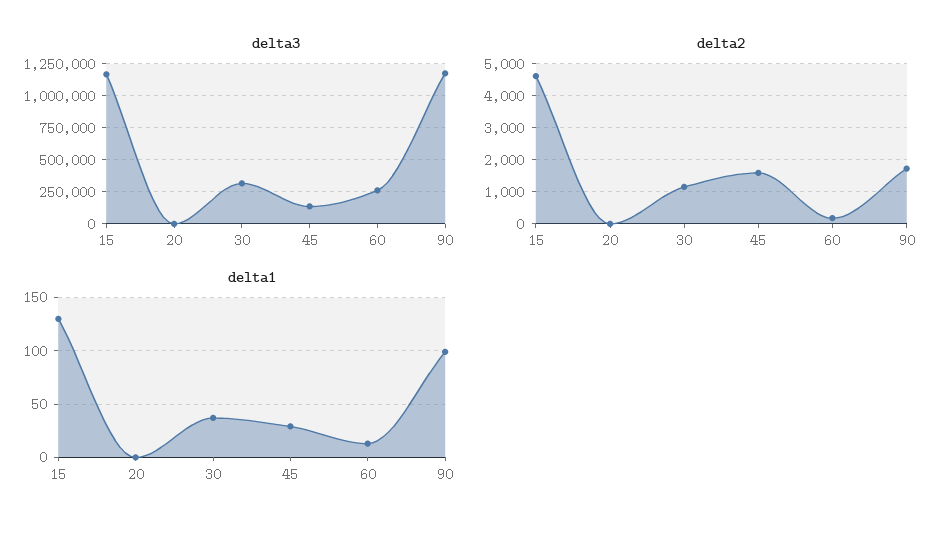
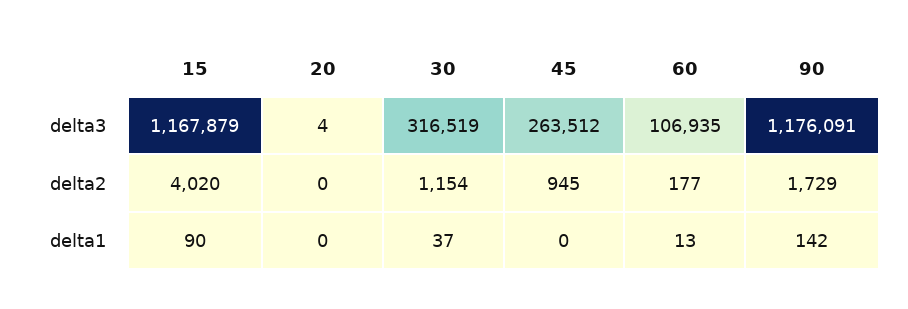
  {
    "delta3": {
      "15": 1167879,
      "20": 4,
      "30": 316519,
-     "45": 150000,
+     "45": 263512,
-     "60": 250000,
+     "60": 106935,
      "90": 1176091
    },
    "delta2": {
-     "15": 4600,
+     "15": 4020,
      "20": 0,
      "30": 1154,
-     "45": 1600,
+     "45": 945,
      "60": 177,
      "90": 1729
    },
    "delta1": {
-     "15": 130,
+     "15": 90,
      "20": 0,
      "30": 37,
-     "45": 30,
+     "45": 0,
      "60": 13,
-     "90": 100
+     "90": 142
    }
  }

